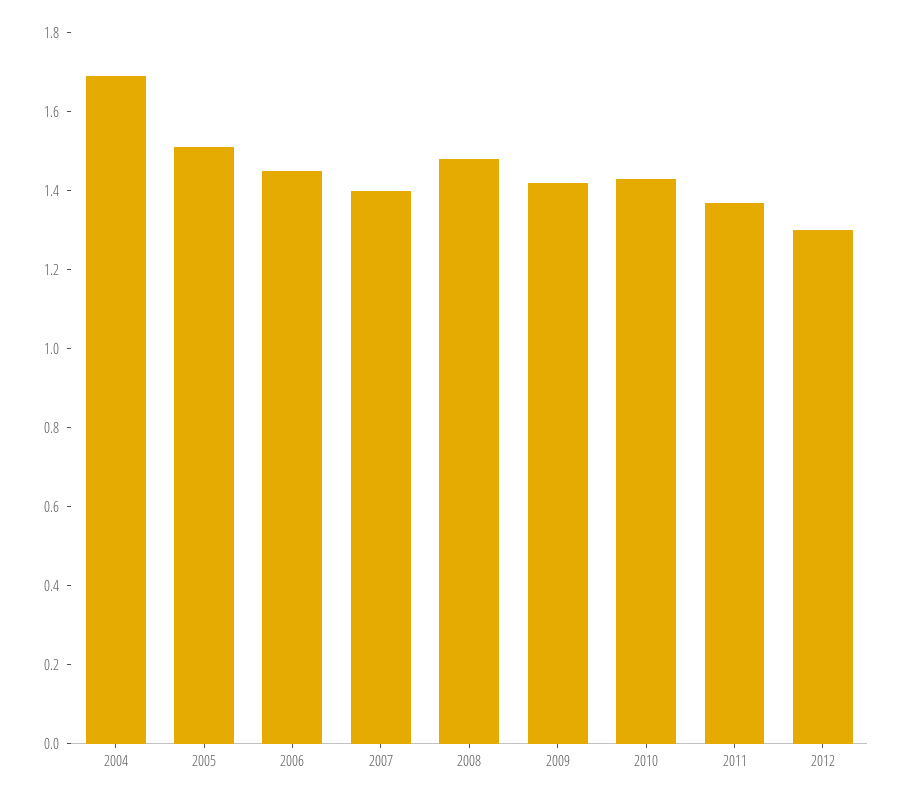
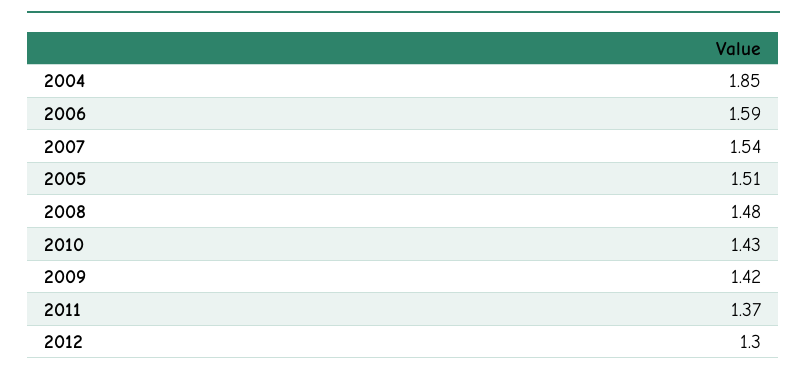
  {
-   "2004": 1.7,
+   "2004": 1.85,
    "2005": 1.51,
-   "2006": 1.45,
+   "2006": 1.59,
-   "2007": 1.4,
+   "2007": 1.54,
    "2008": 1.48,
    "2009": 1.42,
    "2010": 1.43,
    "2011": 1.37,
    "2012": 1.3
  }

